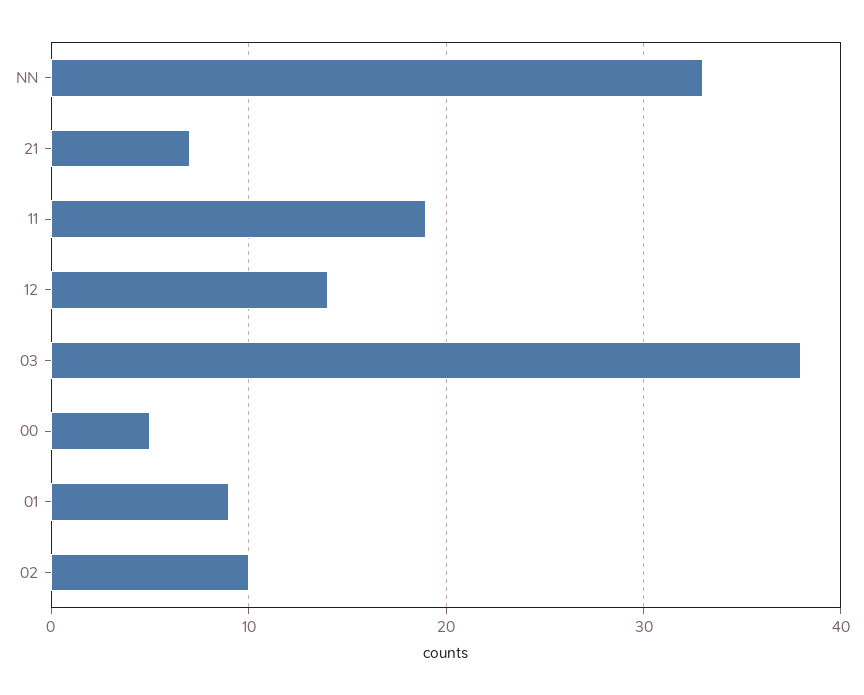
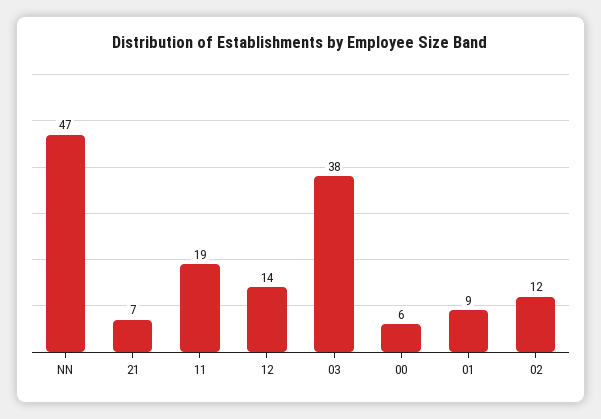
  {
-   "NN": 33,
+   "NN": 47,
    "21": 7,
    "11": 19,
    "12": 14,
    "03": 38,
-   "00": 5,
+   "00": 6,
    "01": 9,
-   "02": 10
+   "02": 12
  }

